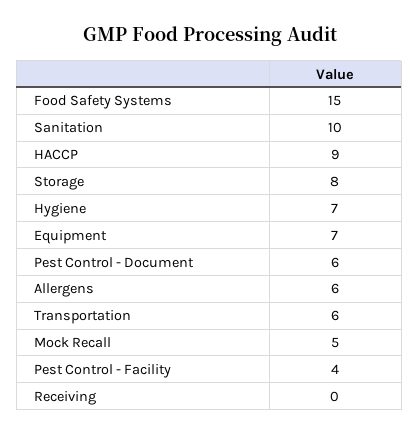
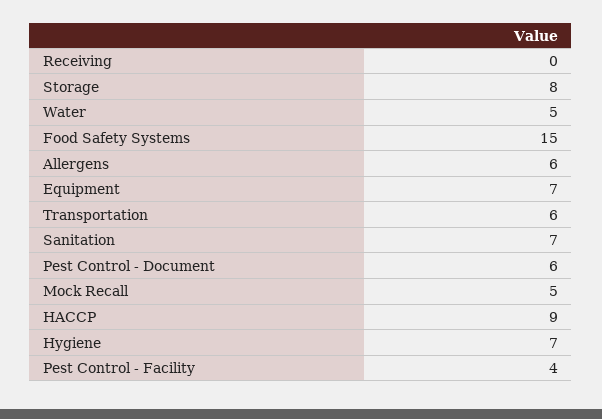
  {
    "Food Safety Systems": 15,
-   "Sanitation": 10,
+   "Sanitation": 7,
    "HACCP": 9,
    "Storage": 8,
    "Hygiene": 7,
    "Equipment": 7,
    "Pest Control - Document": 6,
    "Allergens": 6,
    "Transportation": 6,
    "Mock Recall": 5,
    "Pest Control - Facility": 4,
-   "Receiving": 0
+   "Receiving": 0,
+   "Water": 5
  }

